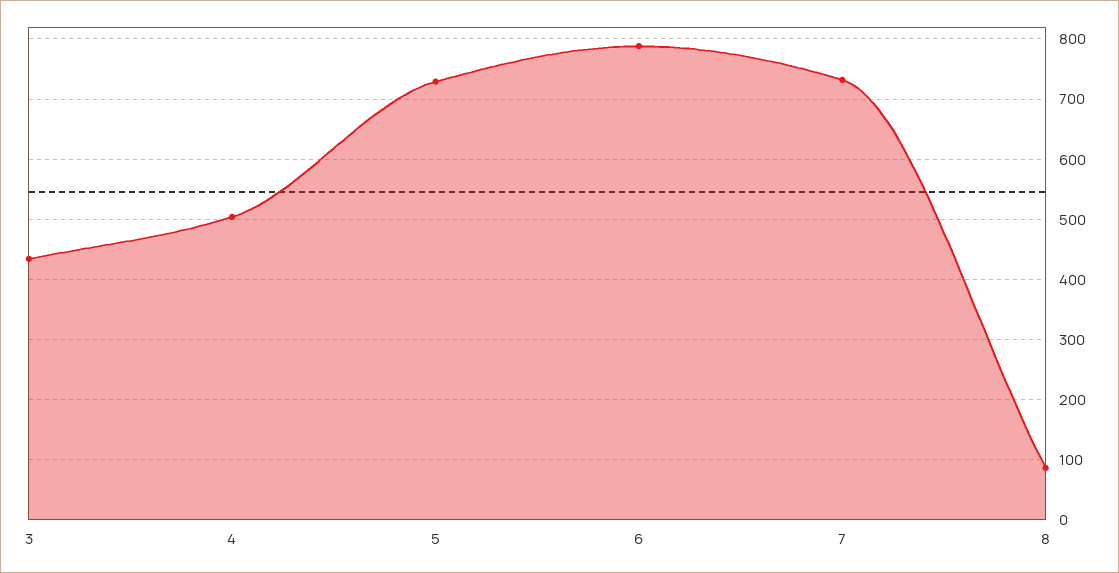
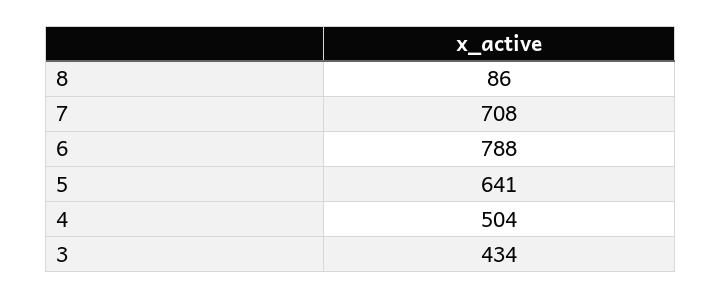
  {
    "3": 434,
    "4": 504,
-   "5": 730,
+   "5": 641,
    "6": 788,
-   "7": 730,
+   "7": 708,
    "8": 86
  }

